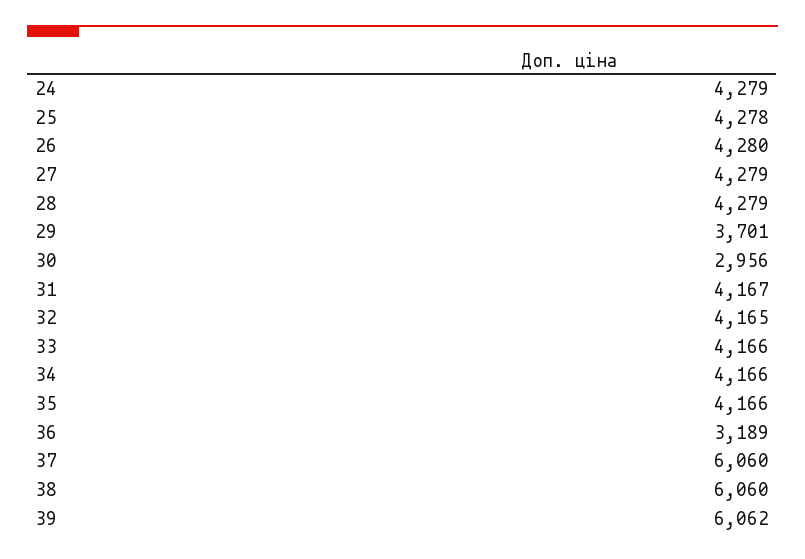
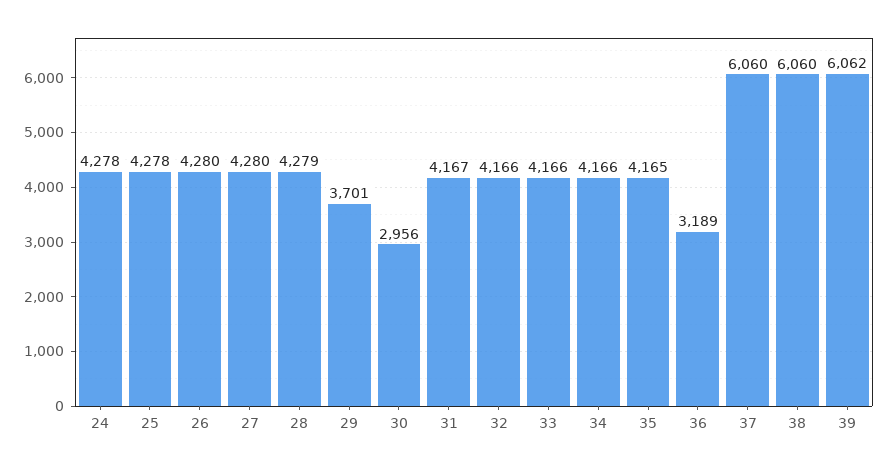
  {
-   "24": 4279,
+   "24": 4278,
    "25": 4278,
    "26": 4280,
-   "27": 4279,
+   "27": 4280,
    "28": 4279,
    "29": 3701,
    "30": 2956,
    "31": 4167,
-   "32": 4165,
+   "32": 4166,
    "33": 4166,
    "34": 4166,
-   "35": 4166,
+   "35": 4165,
    "36": 3189,
    "37": 6060,
    "38": 6060,
    "39": 6062
  }

